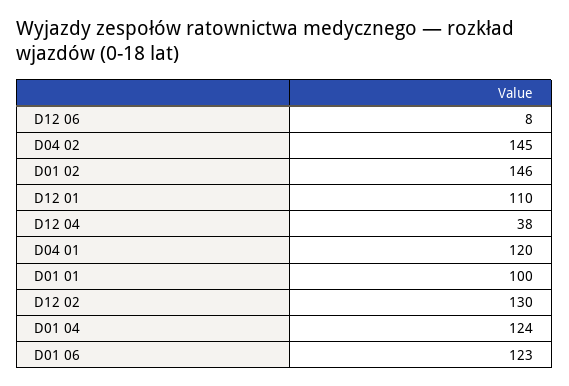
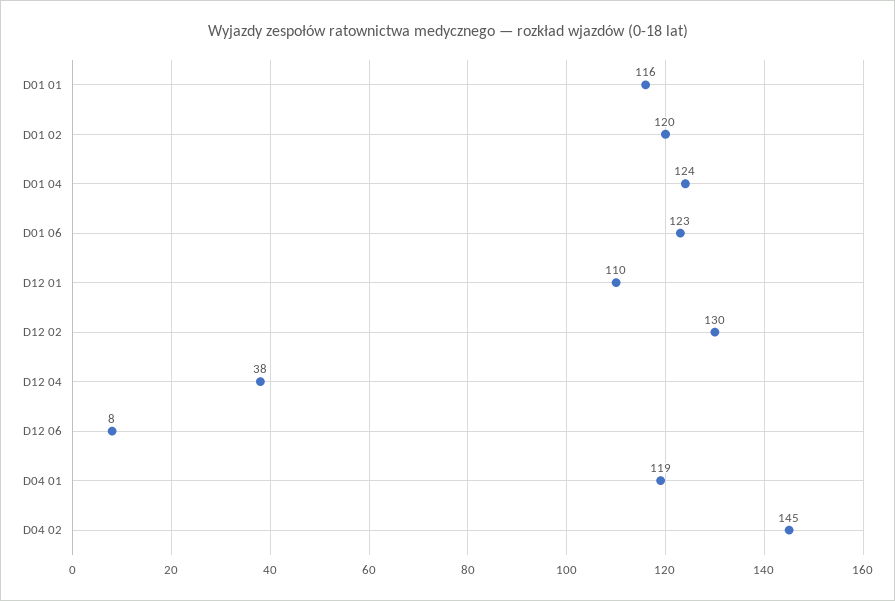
  {
    "D12 06": 8,
    "D04 02": 145,
-   "D01 02": 146,
+   "D01 02": 120,
    "D12 01": 110,
    "D12 04": 38,
-   "D04 01": 120,
+   "D04 01": 119,
-   "D01 01": 100,
+   "D01 01": 116,
    "D12 02": 130,
    "D01 04": 124,
    "D01 06": 123
  }

